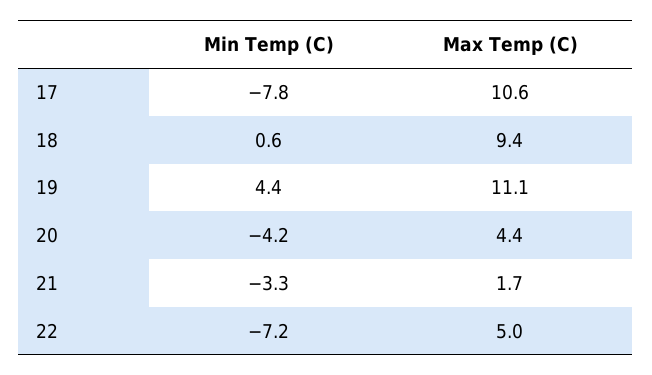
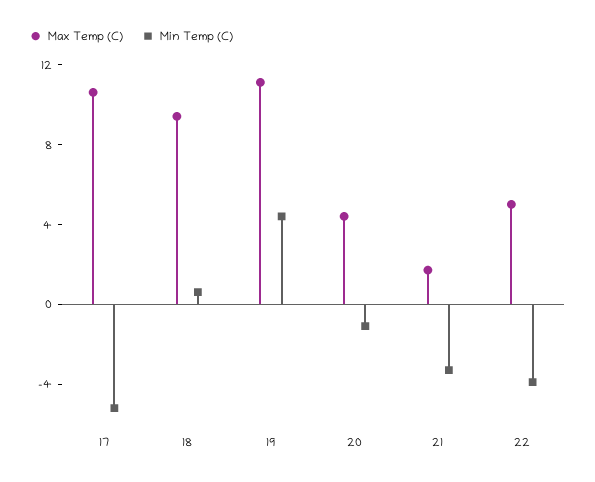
  {
    "Min Temp (C)": {
-     "17": -7.8,
+     "17": -5,
      "18": 0.6,
      "19": 4.4,
-     "20": -4.2,
+     "20": -1,
      "21": -3.3,
-     "22": -7.2
+     "22": -4
    },
    "Max Temp (C)": {
      "17": 10.6,
      "18": 9.4,
      "19": 11.1,
      "20": 4.4,
      "21": 1.7,
      "22": 5
    }
  }

